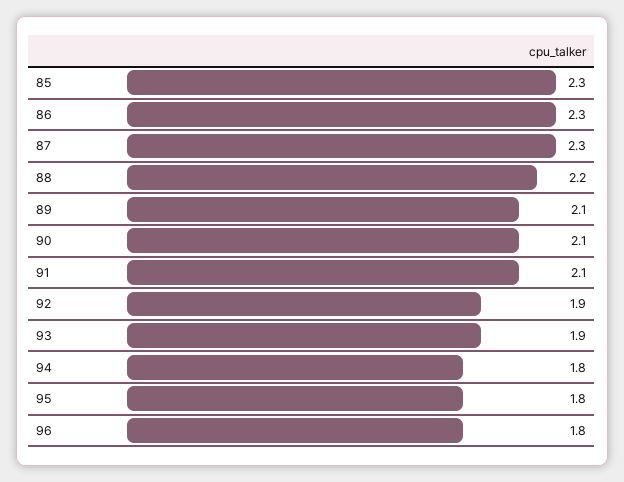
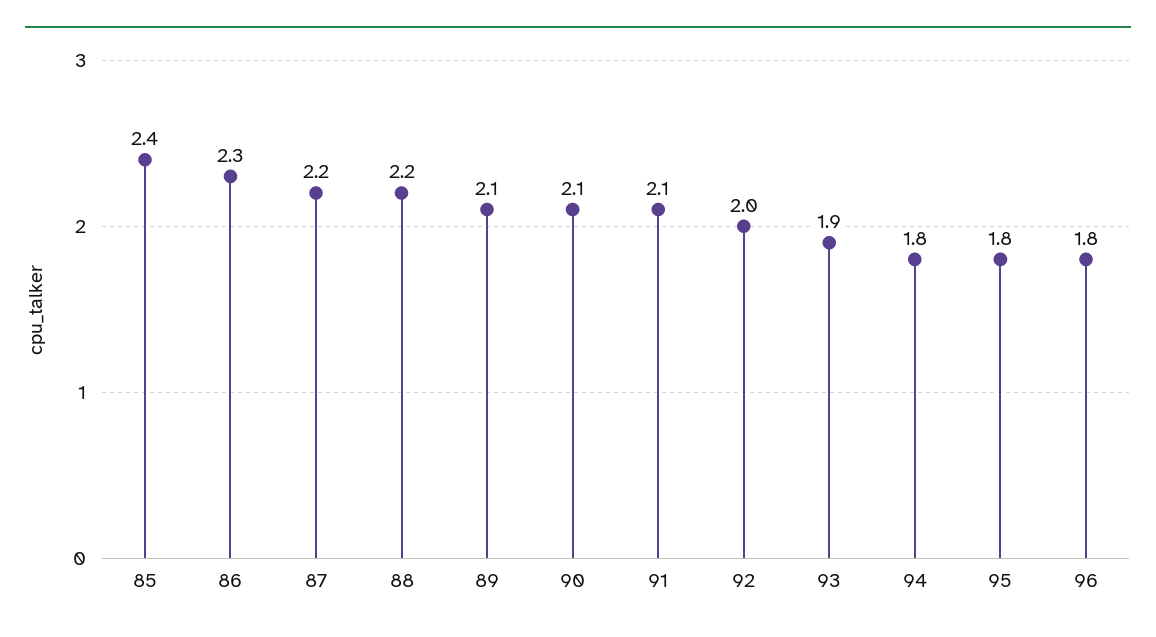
  {
-   "85": 2.3,
+   "85": 2.4,
    "86": 2.3,
-   "87": 2.3,
+   "87": 2.2,
    "88": 2.2,
    "89": 2.1,
    "90": 2.1,
    "91": 2.1,
-   "92": 1.9,
+   "92": 2,
    "93": 1.9,
    "94": 1.8,
    "95": 1.8,
    "96": 1.8
  }

